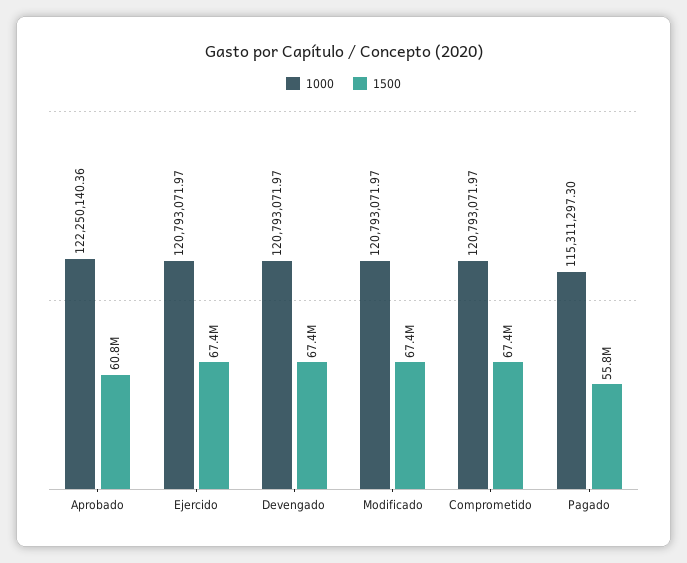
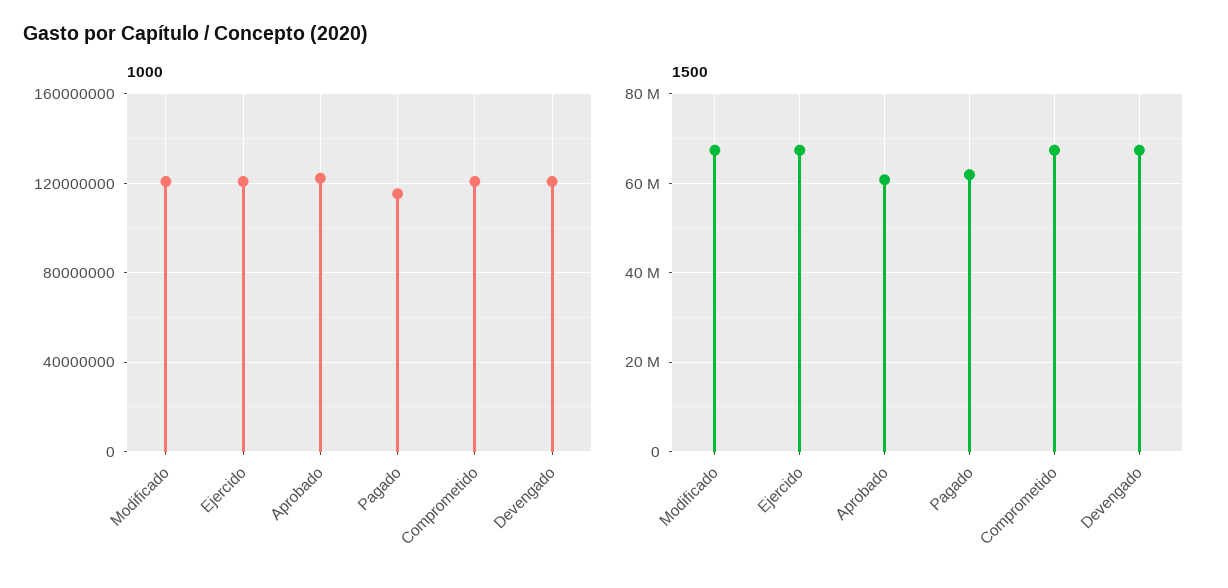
  {
    "1000": {
      "Aprobado": 122250140.36,
      "Ejercido": 120793071.97,
      "Devengado": 120793071.97,
      "Modificado": 120793071.97,
      "Comprometido": 120793071.97,
      "Pagado": 115311297.3
    },
    "1500": {
      "Aprobado": 60800000,
      "Ejercido": 67400000,
      "Devengado": 67400000,
      "Modificado": 67400000,
      "Comprometido": 67400000,
-     "Pagado": 55800000
+     "Pagado": 62000000
    }
  }

